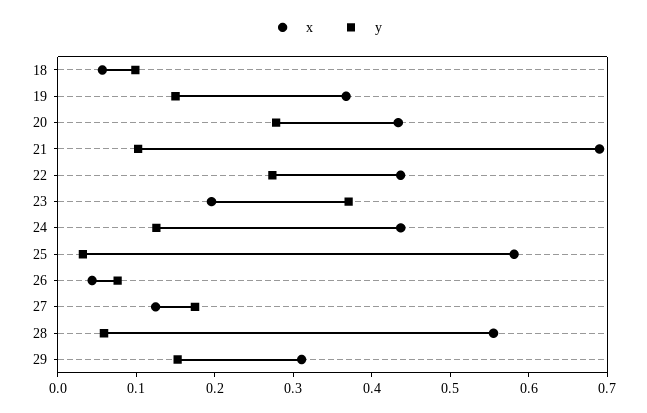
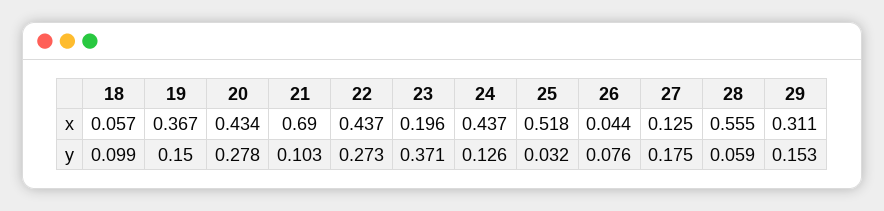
  {
    "x": {
      "18": 0.057,
      "19": 0.367,
      "20": 0.434,
      "21": 0.69,
      "22": 0.437,
      "23": 0.196,
      "24": 0.437,
-     "25": 0.58,
+     "25": 0.518,
      "26": 0.044,
      "27": 0.125,
      "28": 0.555,
      "29": 0.311
    },
    "y": {
      "18": 0.099,
      "19": 0.15,
      "20": 0.278,
      "21": 0.103,
      "22": 0.273,
      "23": 0.371,
      "24": 0.126,
      "25": 0.032,
      "26": 0.076,
      "27": 0.175,
      "28": 0.059,
      "29": 0.153
    }
  }

